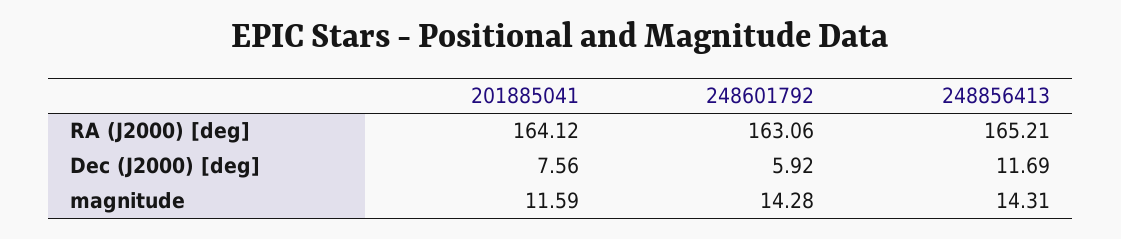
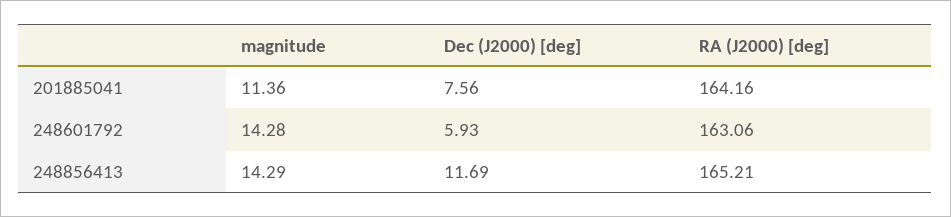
  {
    "201885041": {
-     "RA (J2000) [deg]": 164.12,
+     "RA (J2000) [deg]": 164.16,
      "Dec (J2000) [deg]": 7.56,
-     "magnitude": 11.59
+     "magnitude": 11.36
    },
    "248601792": {
      "RA (J2000) [deg]": 163.06,
-     "Dec (J2000) [deg]": 5.92,
+     "Dec (J2000) [deg]": 5.93,
      "magnitude": 14.28
    },
    "248856413": {
      "RA (J2000) [deg]": 165.21,
      "Dec (J2000) [deg]": 11.69,
-     "magnitude": 14.31
+     "magnitude": 14.29
    }
  }

